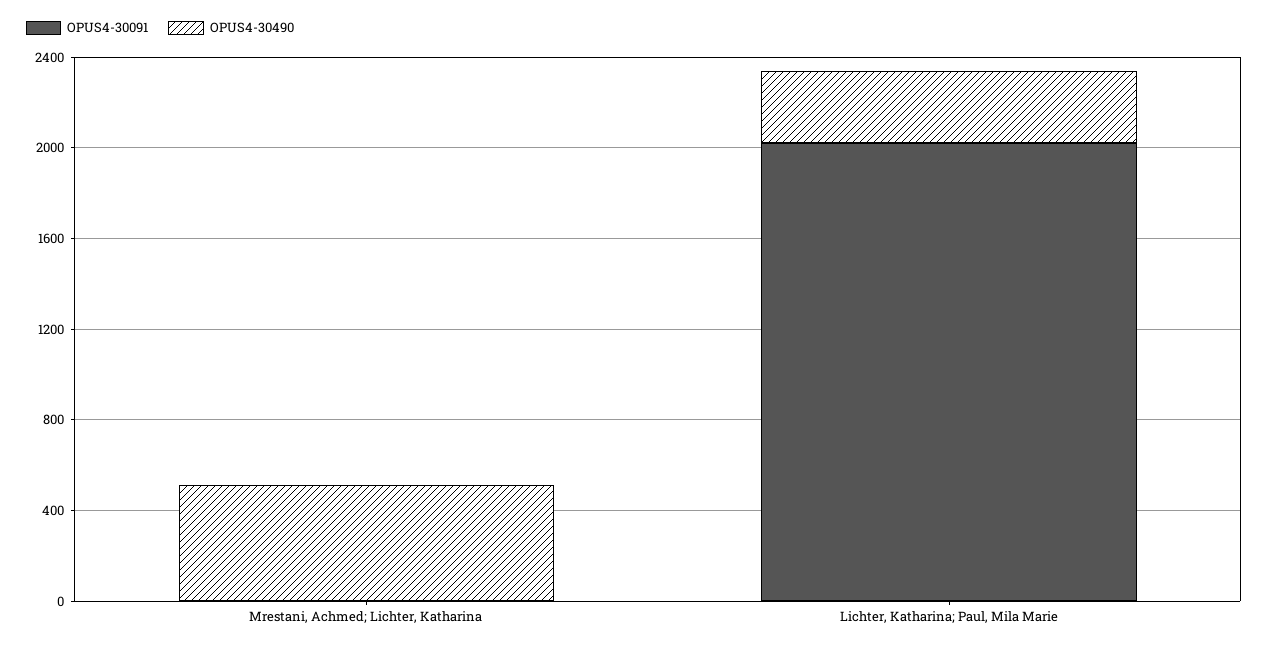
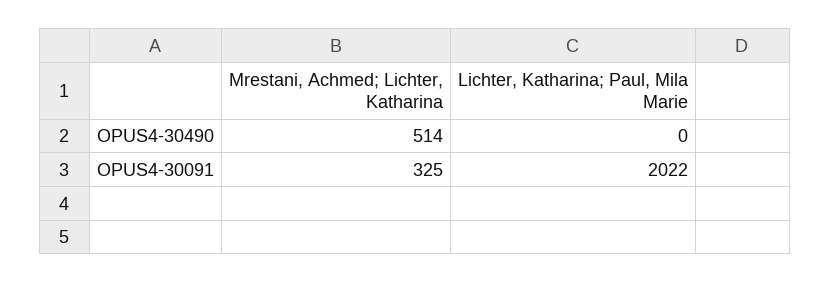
  {
    "OPUS4-30091": {
-     "Mrestani, Achmed; Lichter, Katharina": 0,
+     "Mrestani, Achmed; Lichter, Katharina": 325,
      "Lichter, Katharina; Paul, Mila Marie": 2022
    },
    "OPUS4-30490": {
      "Mrestani, Achmed; Lichter, Katharina": 514,
-     "Lichter, Katharina; Paul, Mila Marie": 300
+     "Lichter, Katharina; Paul, Mila Marie": 0
    }
  }

